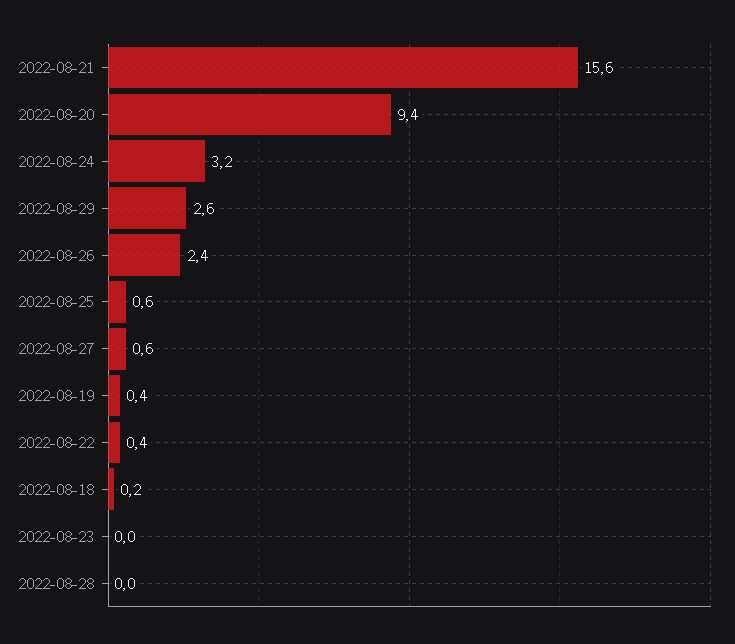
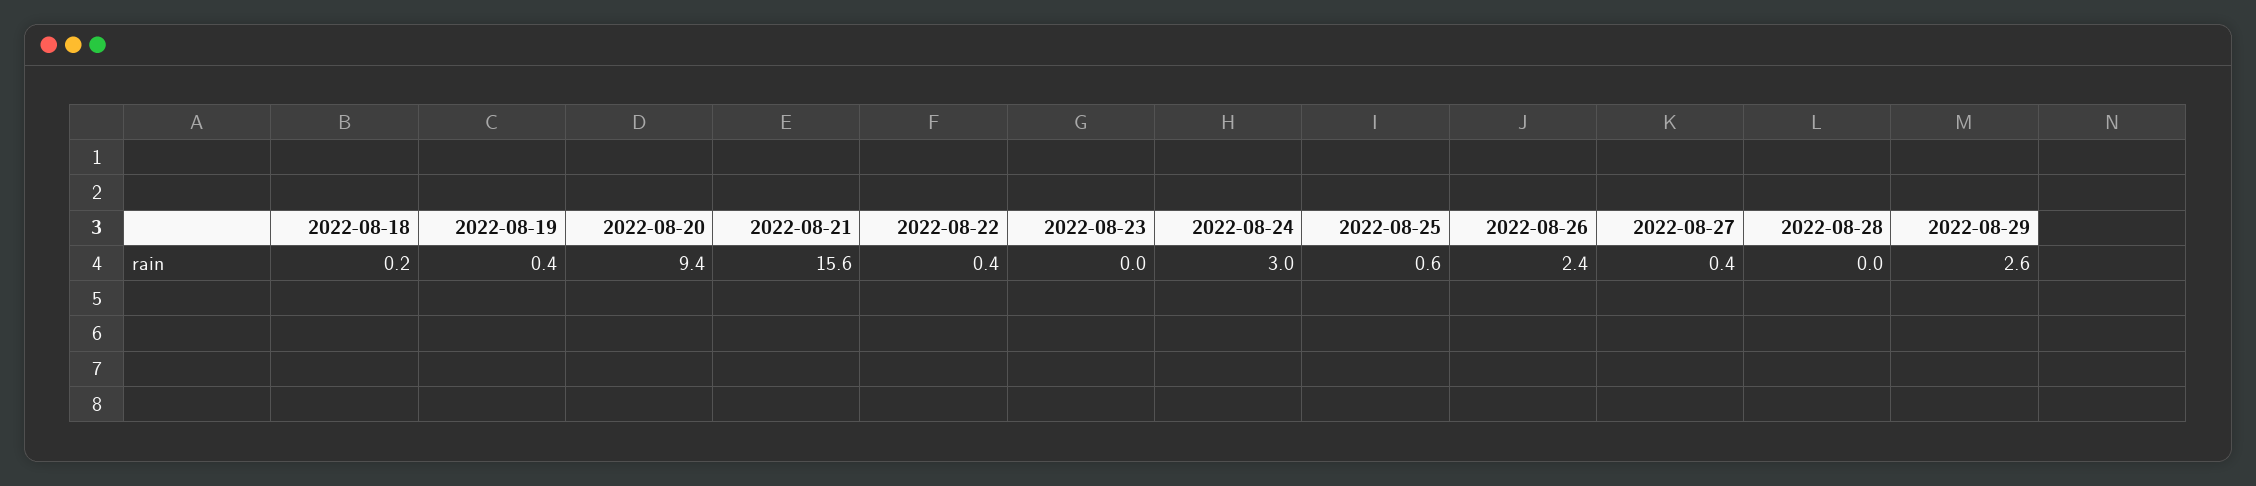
  {
    "2022-08-21": 15.6,
    "2022-08-20": 9.4,
-   "2022-08-24": 3.2,
+   "2022-08-24": 3,
    "2022-08-29": 2.6,
    "2022-08-26": 2.4,
    "2022-08-25": 0.6,
-   "2022-08-27": 0.6,
+   "2022-08-27": 0.4,
    "2022-08-19": 0.4,
    "2022-08-22": 0.4,
    "2022-08-18": 0.2,
    "2022-08-23": 0,
    "2022-08-28": 0
  }

